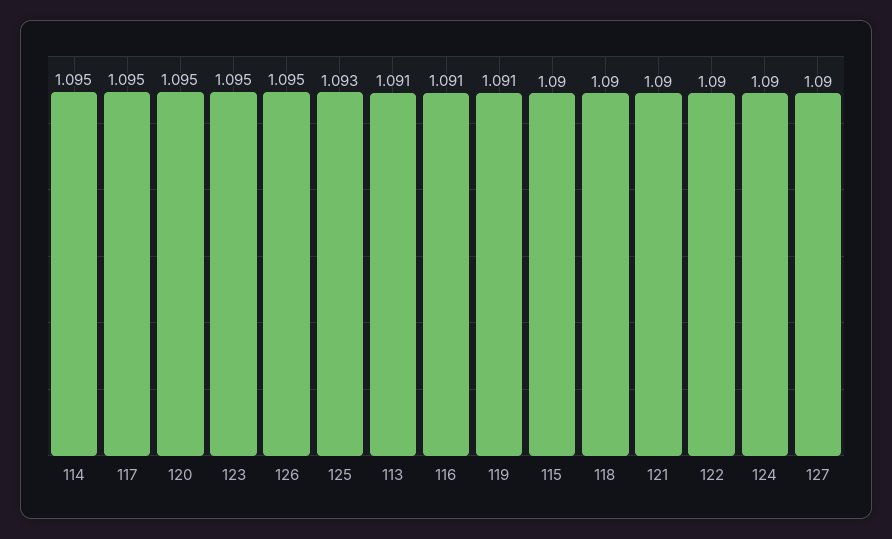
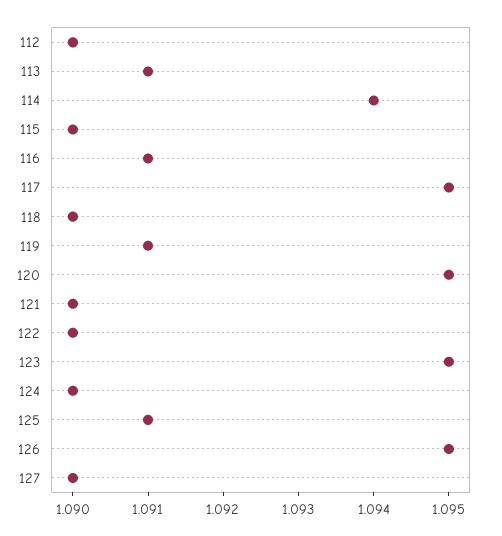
  {
-   "114": 1.095,
+   "114": 1.094,
    "117": 1.095,
    "120": 1.095,
    "123": 1.095,
    "126": 1.095,
-   "125": 1.093,
+   "125": 1.091,
    "113": 1.091,
    "116": 1.091,
    "119": 1.091,
    "115": 1.09,
    "118": 1.09,
    "121": 1.09,
    "122": 1.09,
    "124": 1.09,
-   "127": 1.09
+   "127": 1.09,
+   "112": 1.09
  }

